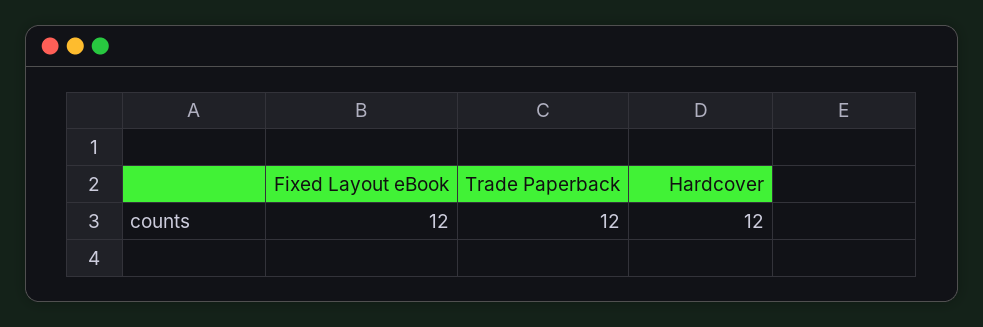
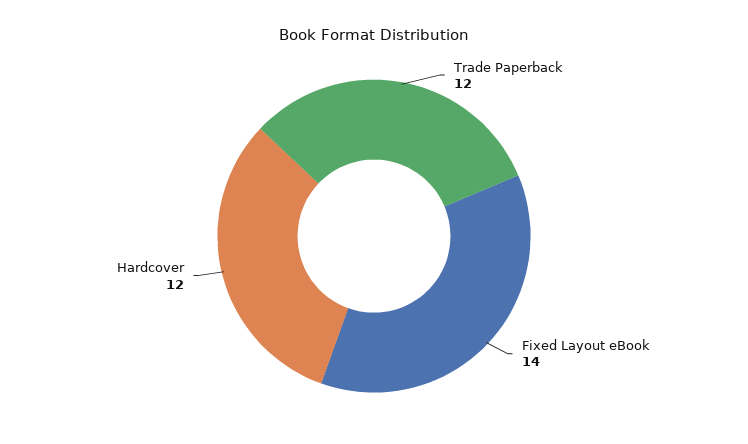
  {
-   "Fixed Layout eBook": 12,
+   "Fixed Layout eBook": 14,
    "Trade Paperback": 12,
    "Hardcover": 12
  }

